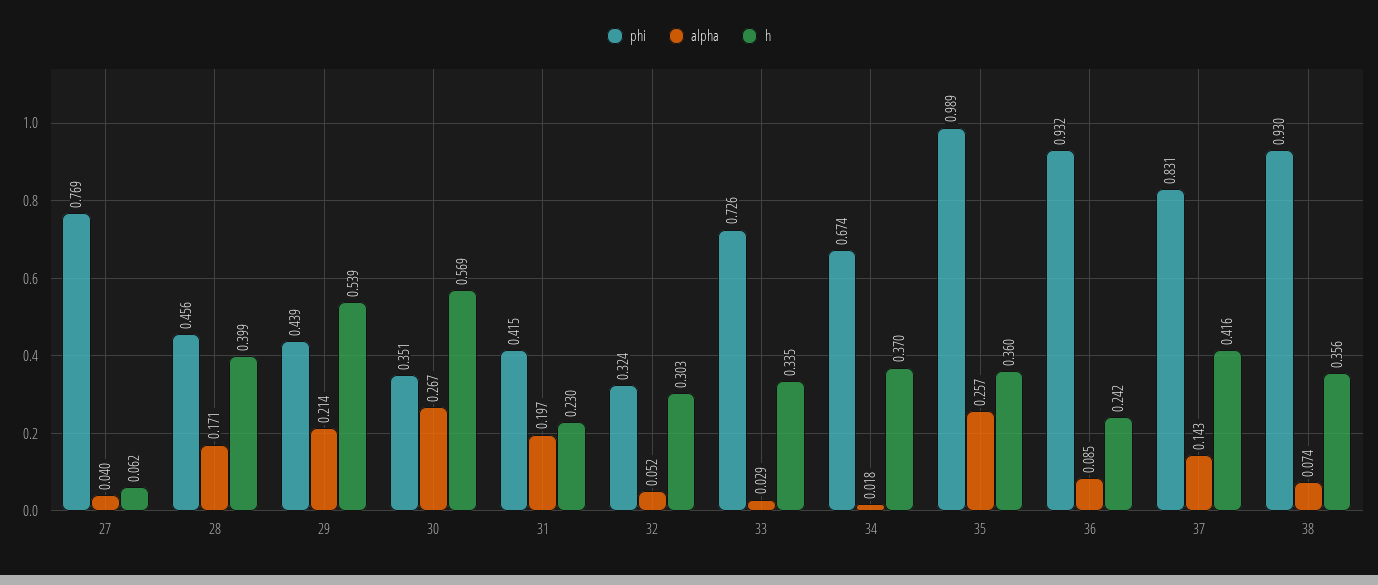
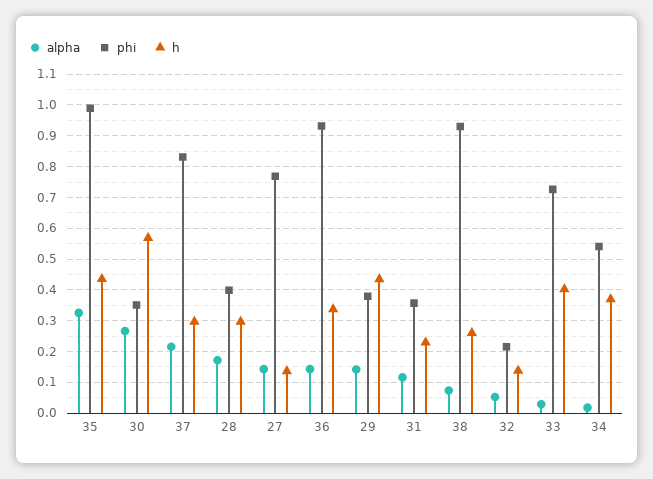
  {
    "phi": {
      "27": 0.769,
-     "28": 0.456,
+     "28": 0.4,
-     "29": 0.439,
+     "29": 0.38,
      "30": 0.351,
-     "31": 0.415,
+     "31": 0.36,
-     "32": 0.324,
+     "32": 0.22,
      "33": 0.726,
-     "34": 0.674,
+     "34": 0.54,
      "35": 0.989,
      "36": 0.932,
      "37": 0.831,
      "38": 0.93
    },
    "alpha": {
-     "27": 0.04,
+     "27": 0.14,
      "28": 0.171,
-     "29": 0.214,
+     "29": 0.14,
      "30": 0.267,
-     "31": 0.197,
+     "31": 0.12,
      "32": 0.052,
      "33": 0.029,
      "34": 0.018,
-     "35": 0.257,
+     "35": 0.32,
-     "36": 0.085,
+     "36": 0.14,
-     "37": 0.143,
+     "37": 0.22,
      "38": 0.074
    },
    "h": {
-     "27": 0.062,
+     "27": 0.14,
-     "28": 0.399,
+     "28": 0.3,
-     "29": 0.539,
+     "29": 0.44,
      "30": 0.569,
      "31": 0.23,
-     "32": 0.303,
+     "32": 0.14,
-     "33": 0.335,
+     "33": 0.4,
      "34": 0.37,
-     "35": 0.36,
+     "35": 0.44,
-     "36": 0.242,
+     "36": 0.34,
-     "37": 0.416,
+     "37": 0.3,
-     "38": 0.356
+     "38": 0.26
    }
  }

